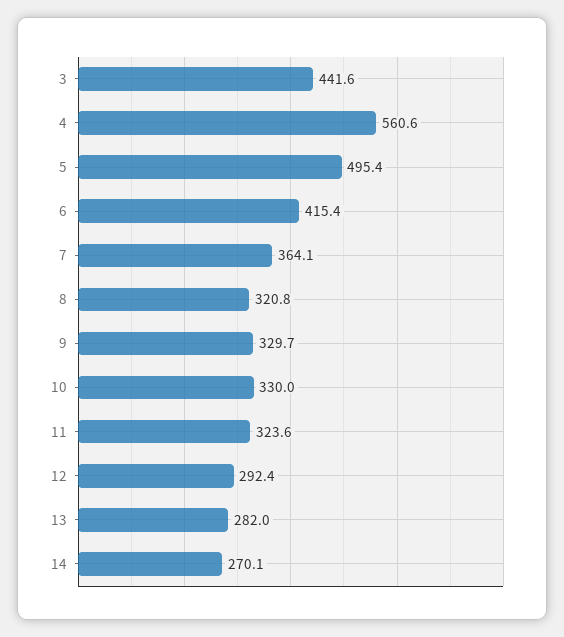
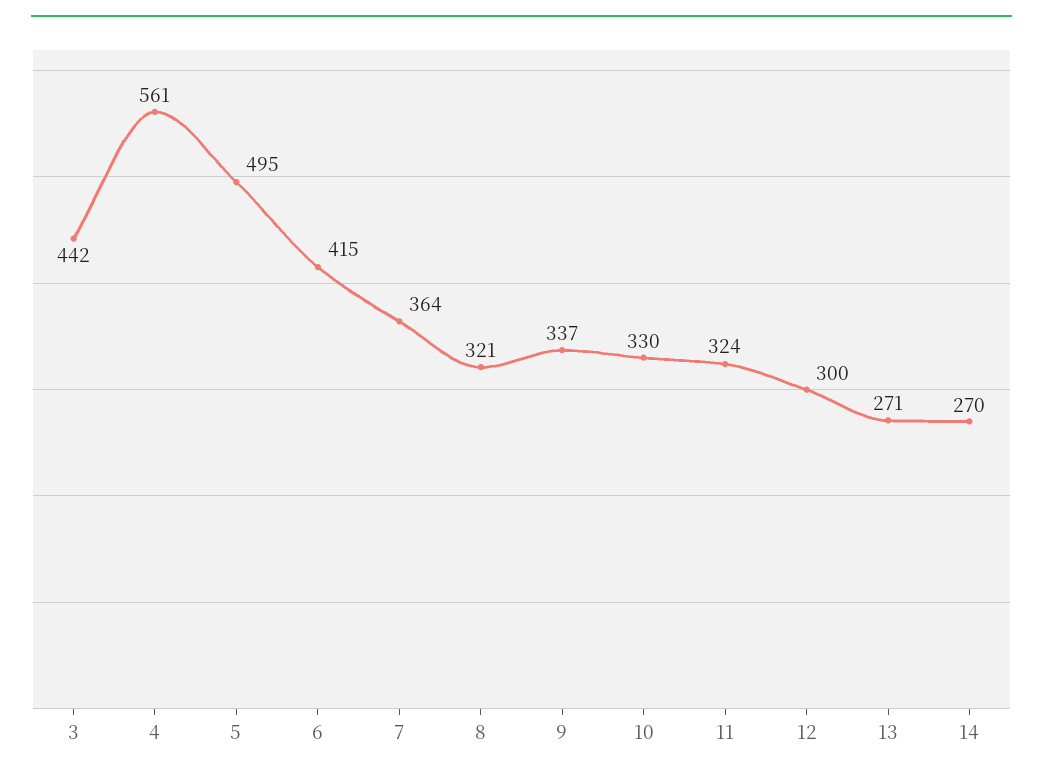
  {
    "3": 441.6,
    "4": 560.6,
    "5": 495.4,
    "6": 415.4,
    "7": 364.1,
    "8": 320.8,
-   "9": 329.7,
+   "9": 337,
    "10": 330,
    "11": 323.6,
-   "12": 292.4,
+   "12": 300,
-   "13": 282,
+   "13": 271,
    "14": 270.1
  }

